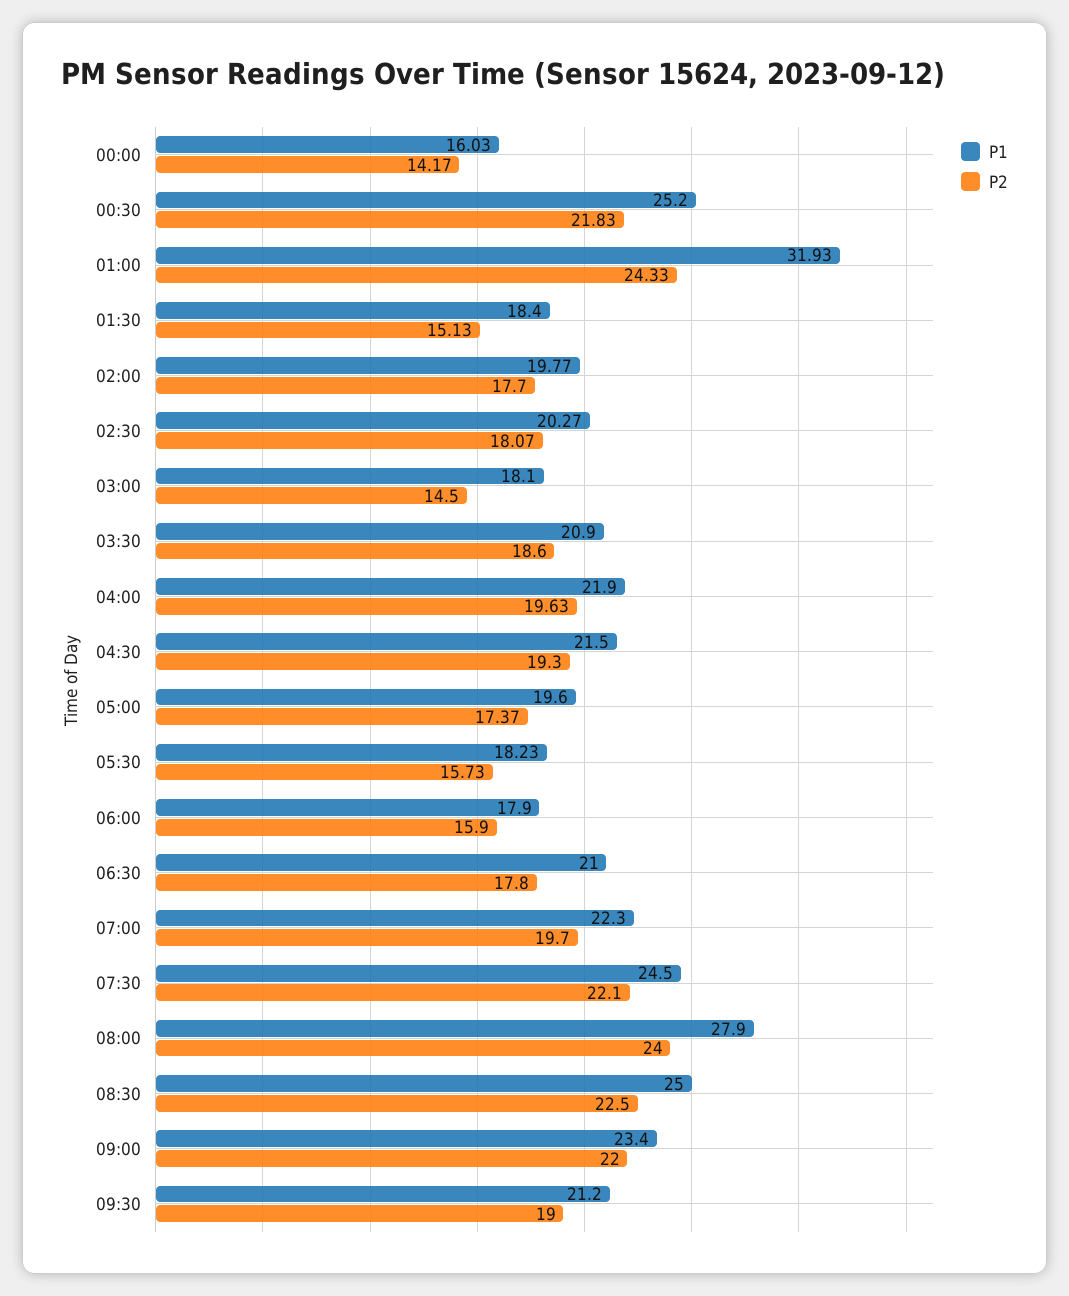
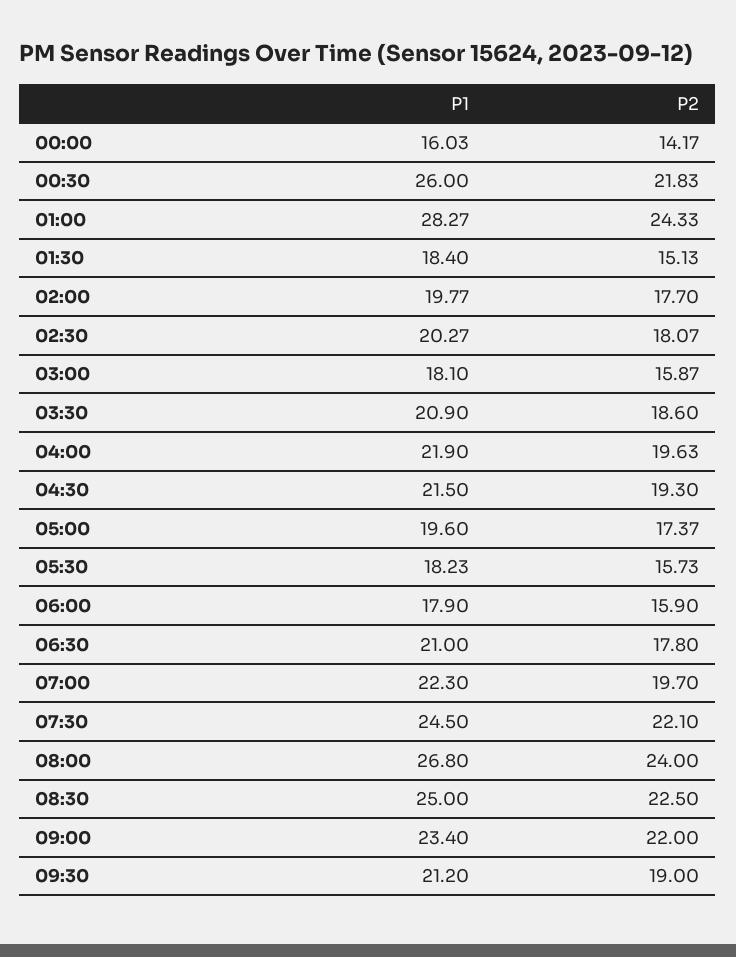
  {
    "P1": {
      "00:00": 16.03,
-     "00:30": 25.2,
+     "00:30": 26,
-     "01:00": 31.93,
+     "01:00": 28.27,
      "01:30": 18.4,
      "02:00": 19.77,
      "02:30": 20.27,
      "03:00": 18.1,
      "03:30": 20.9,
      "04:00": 21.9,
      "04:30": 21.5,
      "05:00": 19.6,
      "05:30": 18.23,
      "06:00": 17.9,
      "06:30": 21,
      "07:00": 22.3,
      "07:30": 24.5,
-     "08:00": 27.9,
+     "08:00": 26.8,
      "08:30": 25,
      "09:00": 23.4,
      "09:30": 21.2
    },
    "P2": {
      "00:00": 14.17,
      "00:30": 21.83,
      "01:00": 24.33,
      "01:30": 15.13,
      "02:00": 17.7,
      "02:30": 18.07,
-     "03:00": 14.5,
+     "03:00": 15.87,
      "03:30": 18.6,
      "04:00": 19.63,
      "04:30": 19.3,
      "05:00": 17.37,
      "05:30": 15.73,
      "06:00": 15.9,
      "06:30": 17.8,
      "07:00": 19.7,
      "07:30": 22.1,
      "08:00": 24,
      "08:30": 22.5,
      "09:00": 22,
      "09:30": 19
    }
  }

